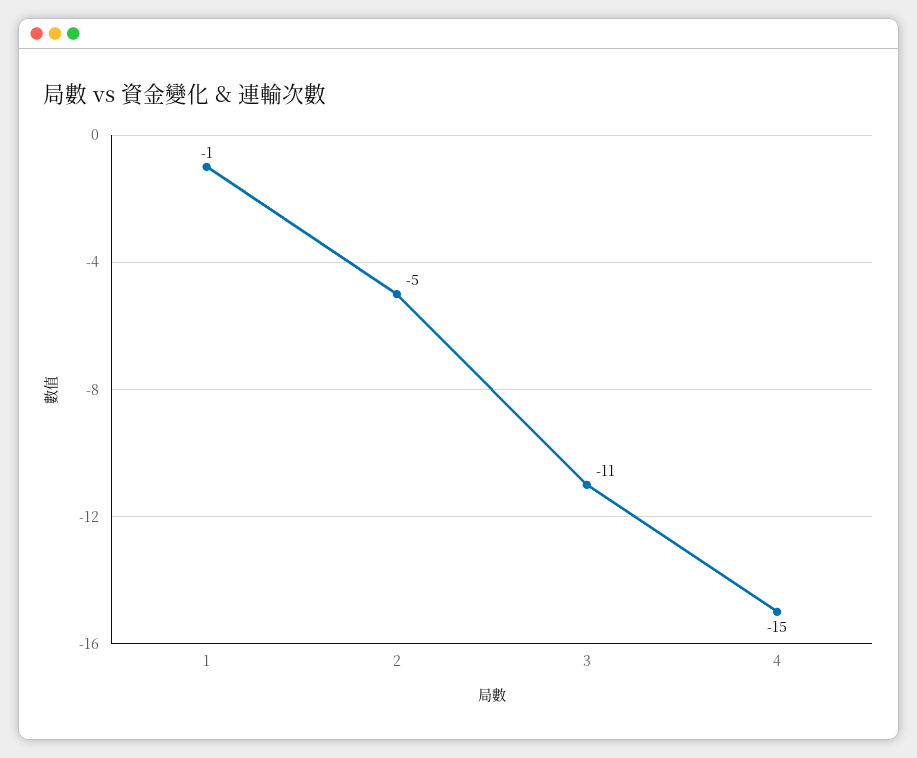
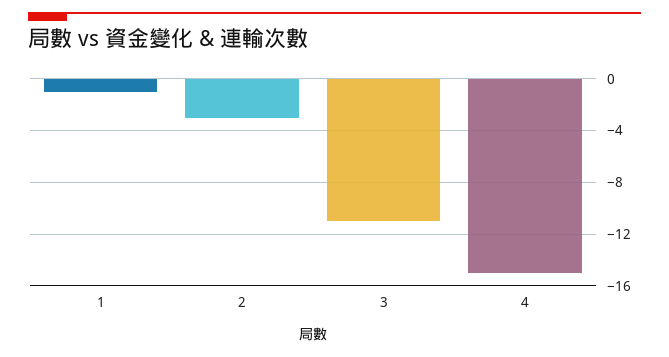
  {
    "1": -1,
-   "2": -5,
+   "2": -3,
    "3": -11,
    "4": -15
  }

